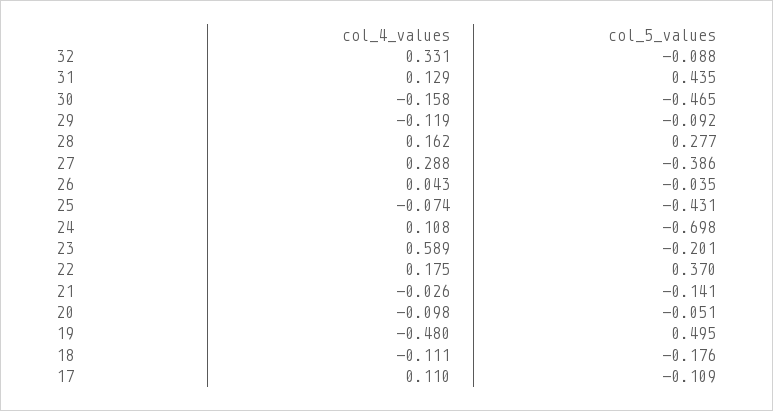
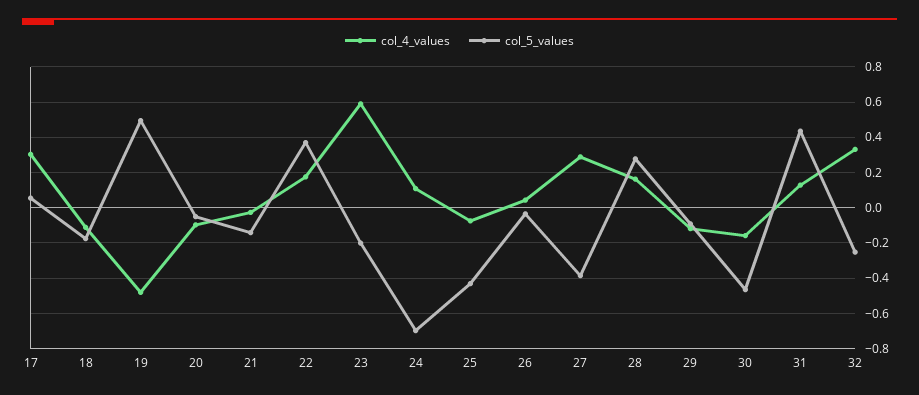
  {
    "col_4_values": {
      "32": 0.331,
      "31": 0.129,
      "30": -0.158,
      "29": -0.119,
      "28": 0.162,
      "27": 0.288,
      "26": 0.043,
      "25": -0.074,
      "24": 0.108,
      "23": 0.589,
      "22": 0.175,
      "21": -0.026,
      "20": -0.098,
      "19": -0.48,
      "18": -0.111,
-     "17": 0.11
+     "17": 0.3
    },
    "col_5_values": {
-     "32": -0.088,
+     "32": -0.25,
      "31": 0.435,
      "30": -0.465,
      "29": -0.092,
      "28": 0.277,
      "27": -0.386,
      "26": -0.035,
      "25": -0.431,
      "24": -0.698,
      "23": -0.201,
      "22": 0.37,
      "21": -0.141,
      "20": -0.051,
      "19": 0.495,
      "18": -0.176,
-     "17": -0.109
+     "17": 0.05
    }
  }

